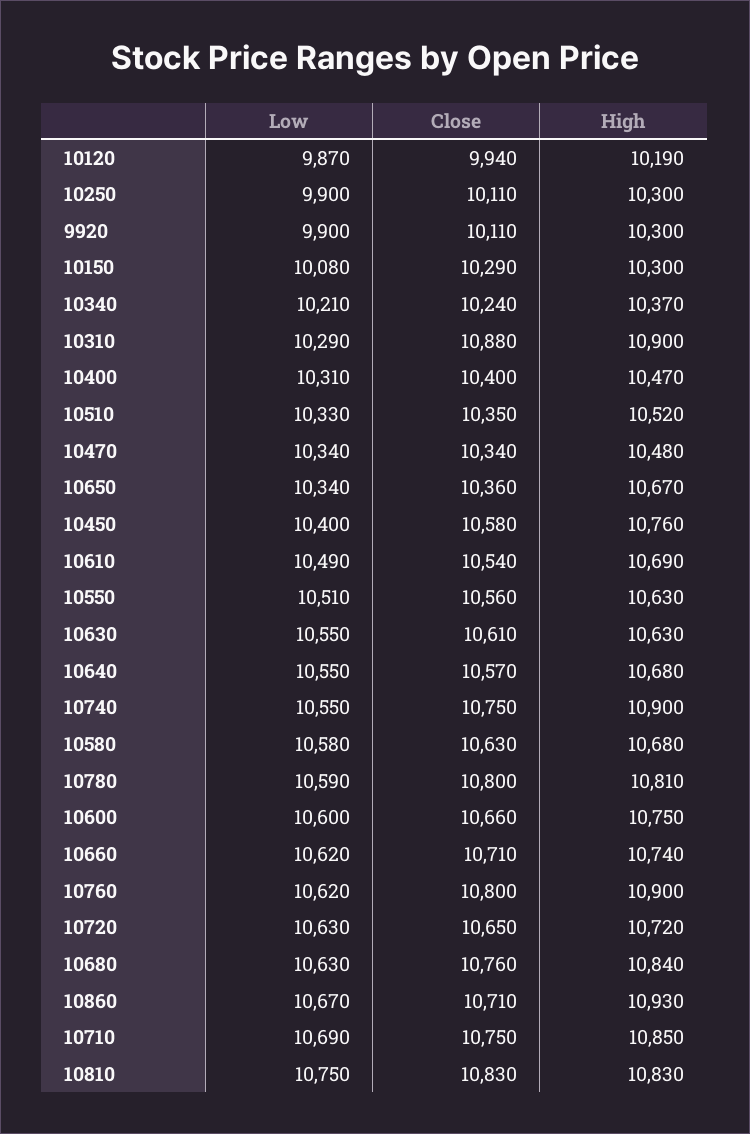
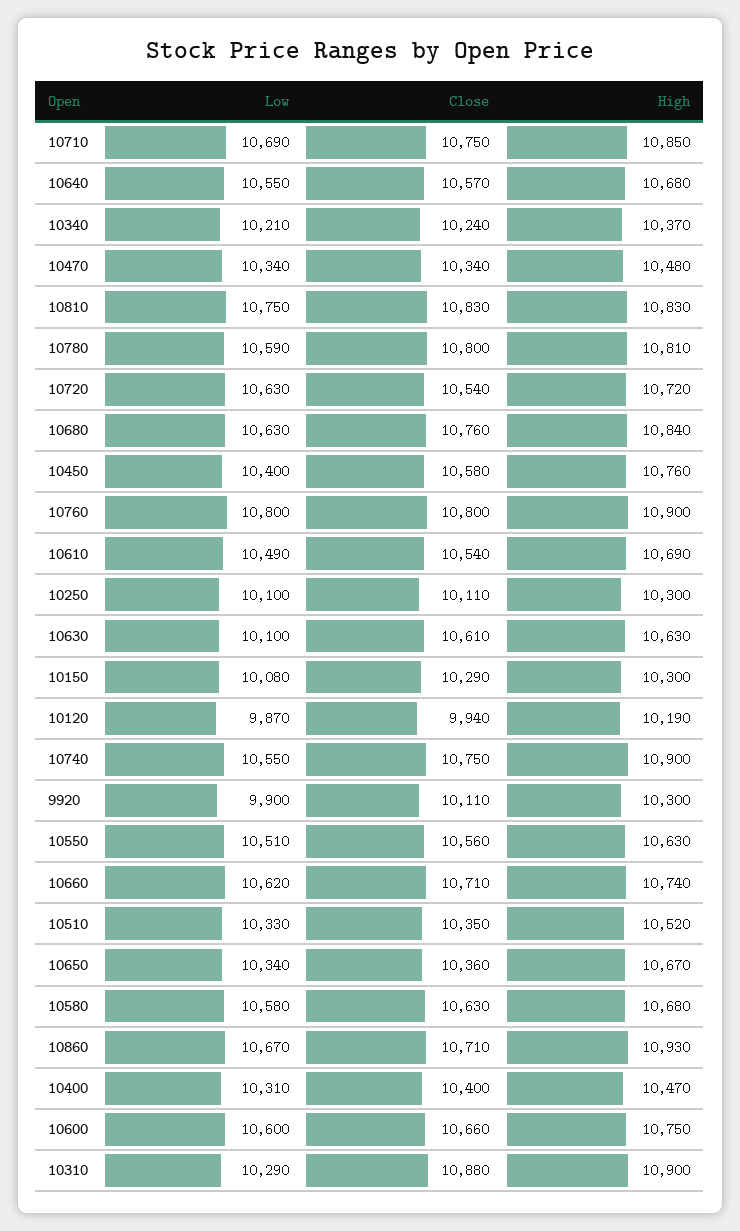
  {
    "Low": {
      "10120": 9870,
-     "10250": 9900,
+     "10250": 10100,
      "9920": 9900,
      "10150": 10080,
      "10340": 10210,
      "10310": 10290,
      "10400": 10310,
      "10510": 10330,
      "10470": 10340,
      "10650": 10340,
      "10450": 10400,
      "10610": 10490,
      "10550": 10510,
-     "10630": 10550,
+     "10630": 10100,
      "10640": 10550,
      "10740": 10550,
      "10580": 10580,
      "10780": 10590,
      "10600": 10600,
      "10660": 10620,
-     "10760": 10620,
+     "10760": 10800,
      "10720": 10630,
      "10680": 10630,
      "10860": 10670,
      "10710": 10690,
      "10810": 10750
    },
    "Close": {
      "10120": 9940,
      "10250": 10110,
      "9920": 10110,
      "10150": 10290,
      "10340": 10240,
      "10310": 10880,
      "10400": 10400,
      "10510": 10350,
      "10470": 10340,
      "10650": 10360,
      "10450": 10580,
      "10610": 10540,
      "10550": 10560,
      "10630": 10610,
      "10640": 10570,
      "10740": 10750,
      "10580": 10630,
      "10780": 10800,
      "10600": 10660,
      "10660": 10710,
      "10760": 10800,
-     "10720": 10650,
+     "10720": 10540,
      "10680": 10760,
      "10860": 10710,
      "10710": 10750,
      "10810": 10830
    },
    "High": {
      "10120": 10190,
      "10250": 10300,
      "9920": 10300,
      "10150": 10300,
      "10340": 10370,
      "10310": 10900,
      "10400": 10470,
      "10510": 10520,
      "10470": 10480,
      "10650": 10670,
      "10450": 10760,
      "10610": 10690,
      "10550": 10630,
      "10630": 10630,
      "10640": 10680,
      "10740": 10900,
      "10580": 10680,
      "10780": 10810,
      "10600": 10750,
      "10660": 10740,
      "10760": 10900,
      "10720": 10720,
      "10680": 10840,
      "10860": 10930,
      "10710": 10850,
      "10810": 10830
    }
  }

